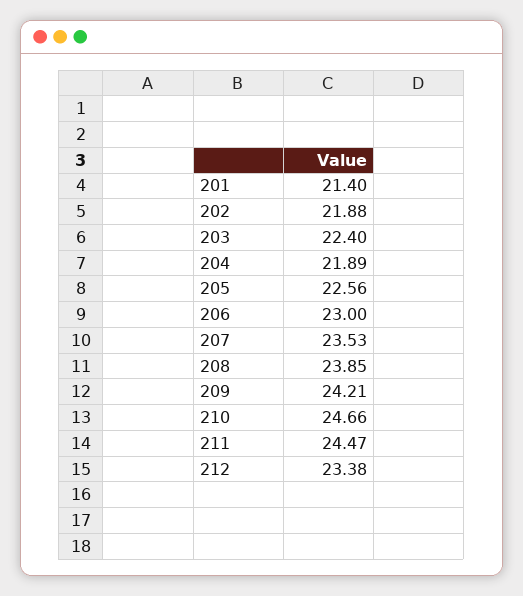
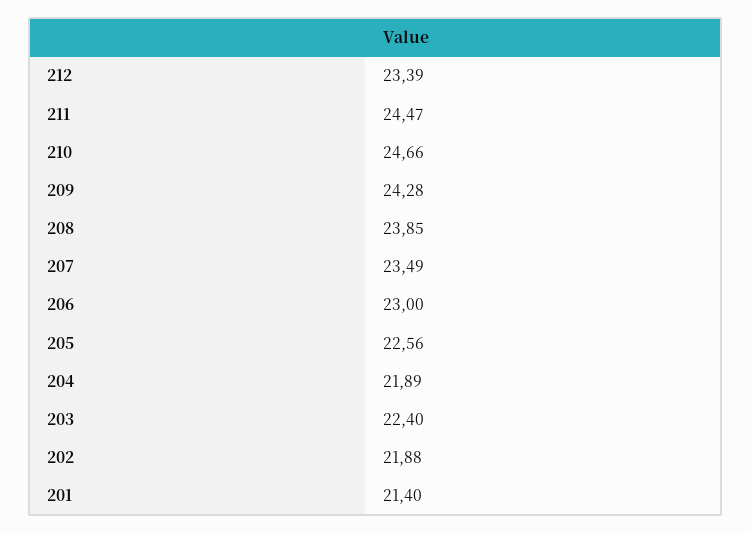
  {
    "201": 21.4,
    "202": 21.88,
    "203": 22.4,
    "204": 21.89,
    "205": 22.56,
    "206": 23,
-   "207": 23.53,
+   "207": 23.49,
    "208": 23.85,
-   "209": 24.21,
+   "209": 24.28,
    "210": 24.66,
    "211": 24.47,
-   "212": 23.38
+   "212": 23.39
  }

